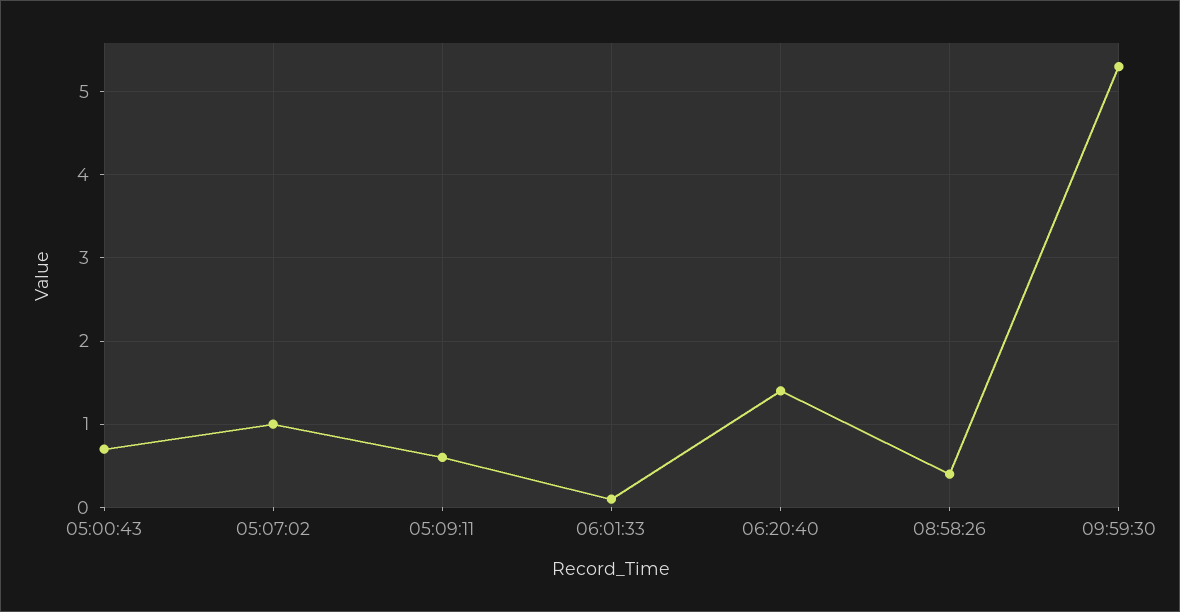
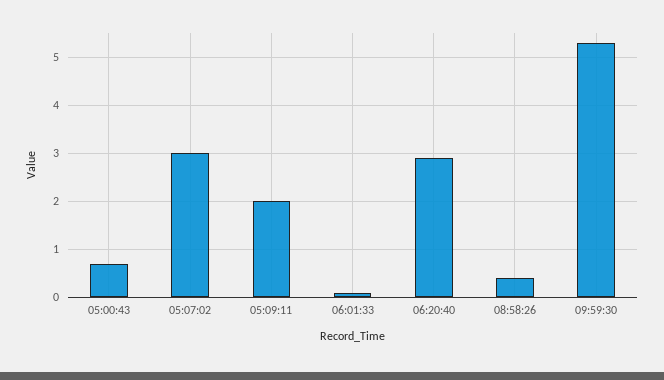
  {
    "05:00:43": 0.7,
-   "05:07:02": 1,
+   "05:07:02": 3,
-   "05:09:11": 0.6,
+   "05:09:11": 2,
    "06:01:33": 0.1,
-   "06:20:40": 1.4,
+   "06:20:40": 3,
    "08:58:26": 0.4,
    "09:59:30": 5.3
  }

